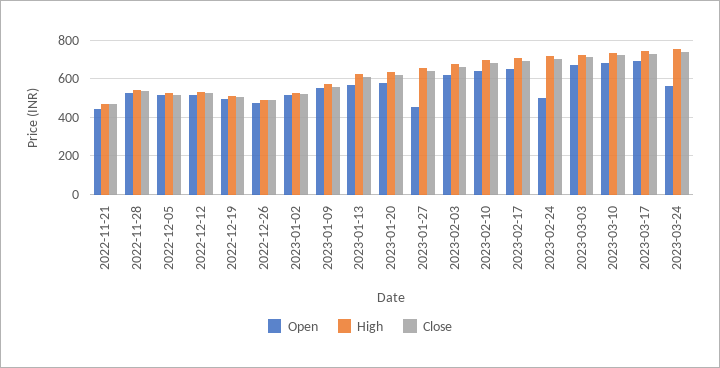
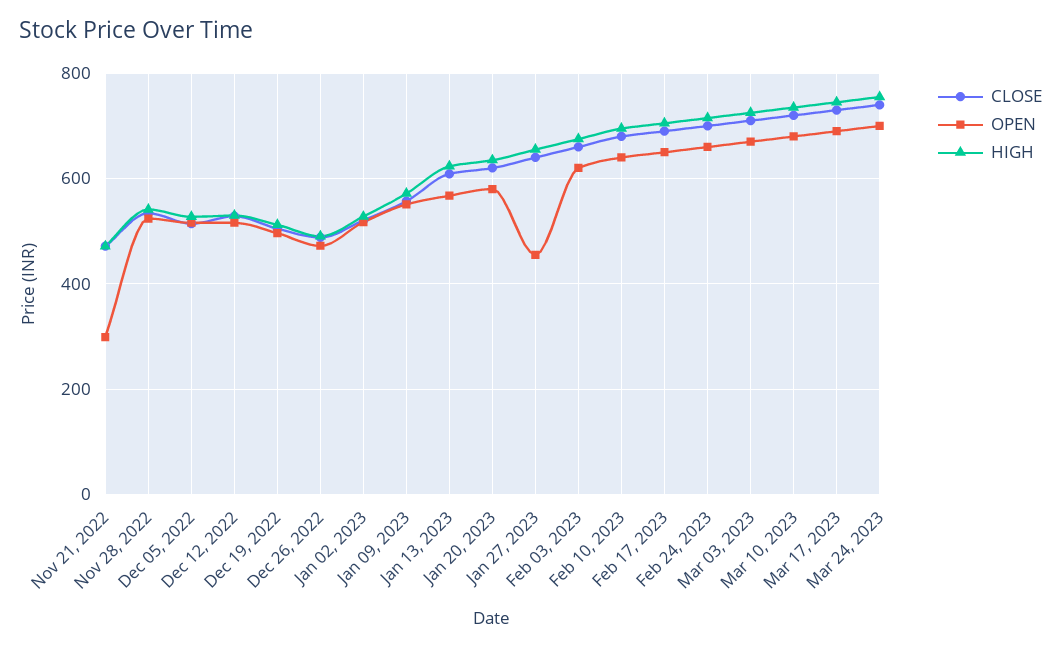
  {
    "Open": {
-     "2022-11-21": 450,
+     "2022-11-21": 300,
      "2022-11-28": 520,
      "2022-12-05": 520,
      "2022-12-12": 520,
      "2022-12-19": 500,
      "2022-12-26": 480,
      "2023-01-02": 520,
      "2023-01-09": 560,
      "2023-01-13": 560,
      "2023-01-20": 580,
      "2023-01-27": 460,
      "2023-02-03": 620,
      "2023-02-10": 640,
      "2023-02-17": 660,
-     "2023-02-24": 500,
+     "2023-02-24": 660,
      "2023-03-03": 680,
      "2023-03-10": 680,
      "2023-03-17": 700,
-     "2023-03-24": 550
+     "2023-03-24": 700
    },
    "High": {
      "2022-11-21": 480,
      "2022-11-28": 540,
      "2022-12-05": 520,
      "2022-12-12": 520,
      "2022-12-19": 520,
      "2022-12-26": 500,
      "2023-01-02": 520,
      "2023-01-09": 580,
      "2023-01-13": 620,
      "2023-01-20": 640,
      "2023-01-27": 660,
      "2023-02-03": 680,
      "2023-02-10": 700,
      "2023-02-17": 700,
      "2023-02-24": 720,
      "2023-03-03": 720,
      "2023-03-10": 740,
      "2023-03-17": 740,
      "2023-03-24": 760
    },
    "Close": {
      "2022-11-21": 480,
      "2022-11-28": 540,
      "2022-12-05": 520,
      "2022-12-12": 520,
      "2022-12-19": 500,
      "2022-12-26": 480,
      "2023-01-02": 520,
      "2023-01-09": 560,
      "2023-01-13": 600,
      "2023-01-20": 620,
      "2023-01-27": 640,
      "2023-02-03": 660,
      "2023-02-10": 680,
      "2023-02-17": 700,
      "2023-02-24": 700,
      "2023-03-03": 720,
      "2023-03-10": 720,
      "2023-03-17": 740,
      "2023-03-24": 740
    }
  }

